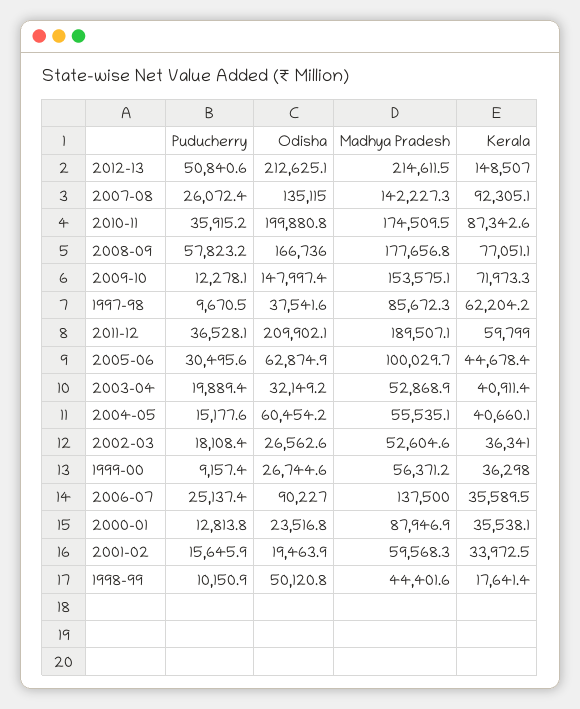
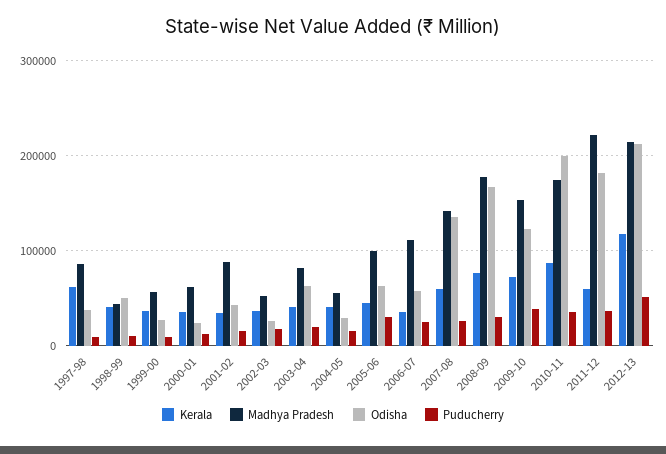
  {
    "Puducherry": {
      "2012-13": 50840.6,
      "2007-08": 26072.4,
      "2010-11": 35915.2,
-     "2008-09": 57823.2,
+     "2008-09": 30000,
-     "2009-10": 12278.1,
+     "2009-10": 40000,
      "1997-98": 9670.5,
      "2011-12": 36528.1,
      "2005-06": 30495.6,
      "2003-04": 19889.4,
      "2004-05": 15177.6,
      "2002-03": 18108.4,
      "1999-00": 9157.4,
      "2006-07": 25137.4,
      "2000-01": 12813.8,
      "2001-02": 15645.9,
      "1998-99": 10150.9
    },
    "Odisha": {
      "2012-13": 212625.1,
      "2007-08": 135115,
      "2010-11": 199880.8,
      "2008-09": 166736,
-     "2009-10": 147997.4,
+     "2009-10": 120000,
      "1997-98": 37541.6,
-     "2011-12": 209902.1,
+     "2011-12": 180000,
      "2005-06": 62874.9,
-     "2003-04": 32149.2,
+     "2003-04": 60000,
-     "2004-05": 60454.2,
+     "2004-05": 30000,
      "2002-03": 26562.6,
      "1999-00": 26744.6,
-     "2006-07": 90227,
+     "2006-07": 60000,
      "2000-01": 23516.8,
-     "2001-02": 19463.9,
+     "2001-02": 40000,
      "1998-99": 50120.8
    },
    "Madhya Pradesh": {
      "2012-13": 214611.5,
      "2007-08": 142227.3,
      "2010-11": 174509.5,
      "2008-09": 177656.8,
      "2009-10": 153575.1,
      "1997-98": 85672.3,
-     "2011-12": 189507.1,
+     "2011-12": 220000,
      "2005-06": 100029.7,
-     "2003-04": 52868.9,
+     "2003-04": 80000,
      "2004-05": 55535.1,
      "2002-03": 52604.6,
      "1999-00": 56371.2,
-     "2006-07": 137500,
+     "2006-07": 110000,
-     "2000-01": 87946.9,
+     "2000-01": 60000,
-     "2001-02": 59568.3,
+     "2001-02": 90000,
      "1998-99": 44401.6
    },
    "Kerala": {
-     "2012-13": 148507,
+     "2012-13": 120000,
-     "2007-08": 92305.1,
+     "2007-08": 60000,
      "2010-11": 87342.6,
      "2008-09": 77051.1,
      "2009-10": 71973.3,
      "1997-98": 62204.2,
      "2011-12": 59799,
      "2005-06": 44678.4,
      "2003-04": 40911.4,
      "2004-05": 40660.1,
      "2002-03": 36341,
      "1999-00": 36298,
      "2006-07": 35589.5,
      "2000-01": 35538.1,
      "2001-02": 33972.5,
-     "1998-99": 17641.4
+     "1998-99": 40000
    }
  }

